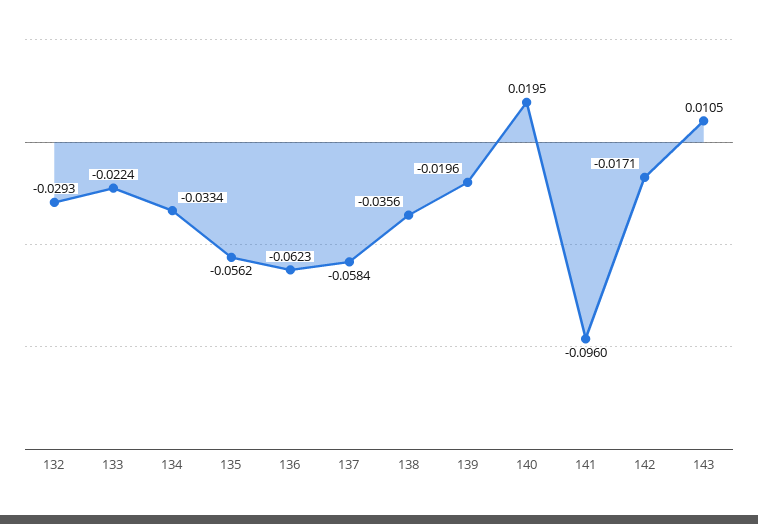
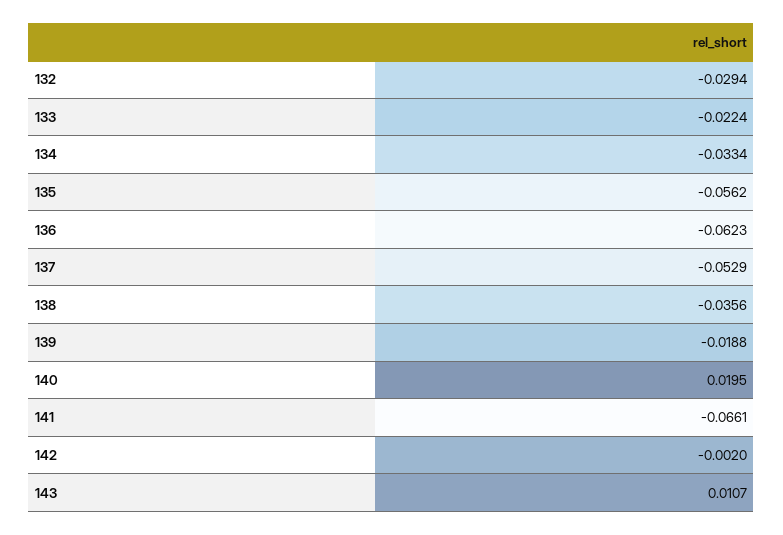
  {
-   "132": -0.0293,
+   "132": -0.0294,
    "133": -0.0224,
    "134": -0.0334,
    "135": -0.0562,
    "136": -0.0623,
-   "137": -0.0584,
+   "137": -0.0529,
    "138": -0.0356,
-   "139": -0.0196,
+   "139": -0.0188,
    "140": 0.0195,
-   "141": -0.096,
+   "141": -0.0661,
-   "142": -0.0171,
+   "142": -0.002,
-   "143": 0.0105
+   "143": 0.0107
  }

